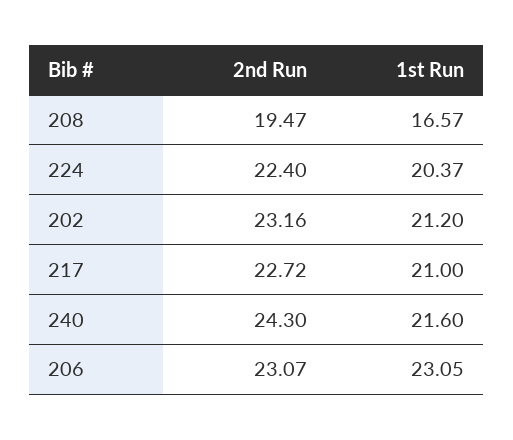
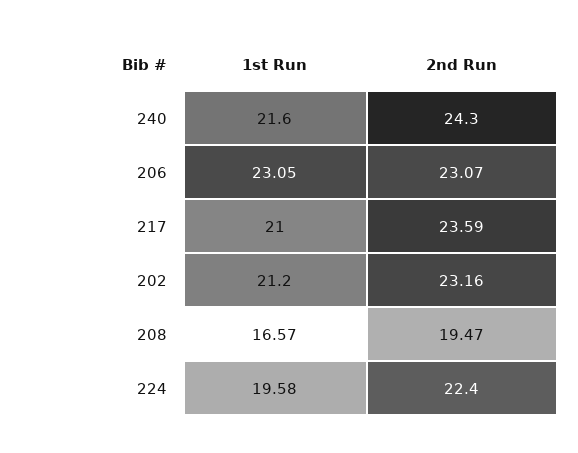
  {
    "2nd Run": {
      "208": 19.47,
      "224": 22.4,
      "202": 23.16,
-     "217": 22.72,
+     "217": 23.59,
      "240": 24.3,
      "206": 23.07
    },
    "1st Run": {
      "208": 16.57,
-     "224": 20.37,
+     "224": 19.58,
      "202": 21.2,
      "217": 21,
      "240": 21.6,
      "206": 23.05
    }
  }

